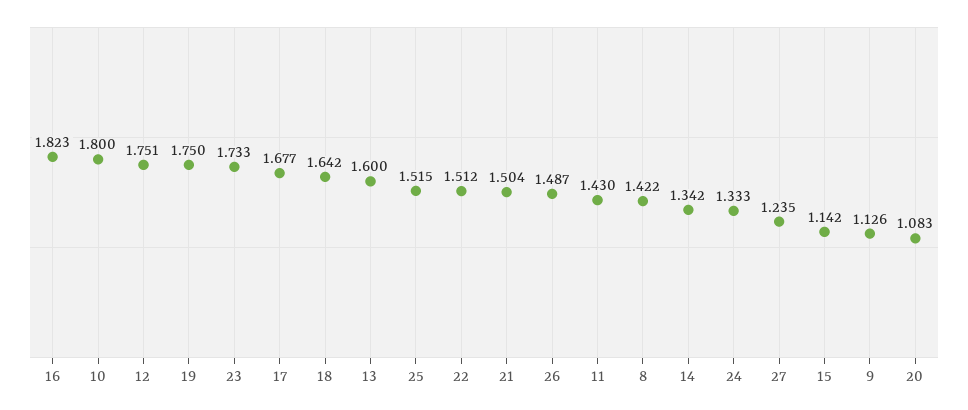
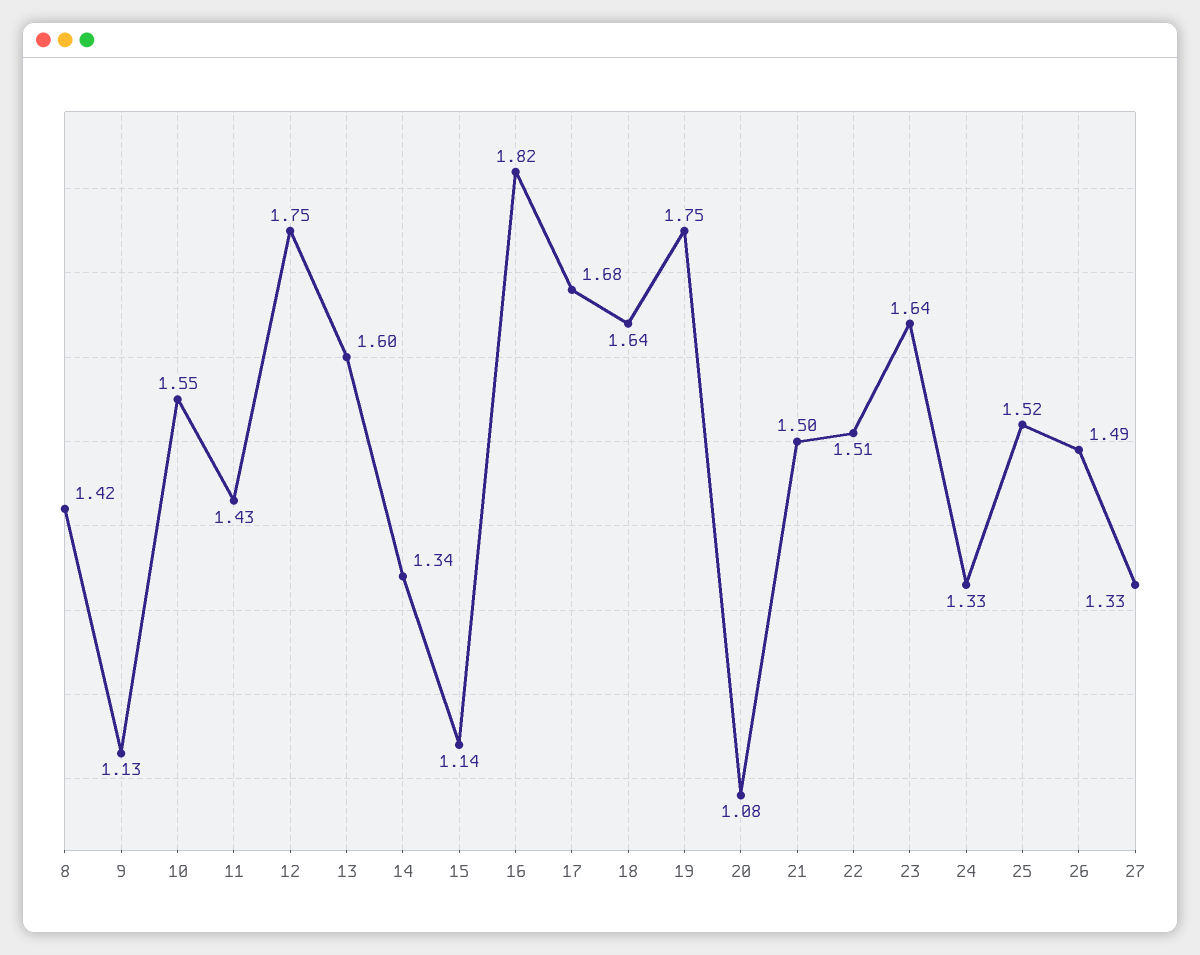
  {
    "16": 1.823,
-   "10": 1.8,
+   "10": 1.55,
    "12": 1.751,
    "19": 1.75,
-   "23": 1.733,
+   "23": 1.64,
    "17": 1.677,
    "18": 1.642,
    "13": 1.6,
    "25": 1.515,
    "22": 1.512,
    "21": 1.504,
    "26": 1.487,
    "11": 1.43,
    "8": 1.422,
    "14": 1.342,
    "24": 1.333,
-   "27": 1.235,
+   "27": 1.33,
    "15": 1.142,
    "9": 1.126,
    "20": 1.083
  }

